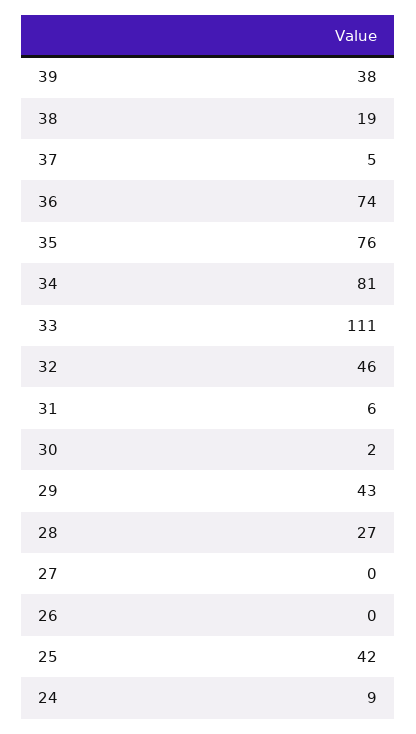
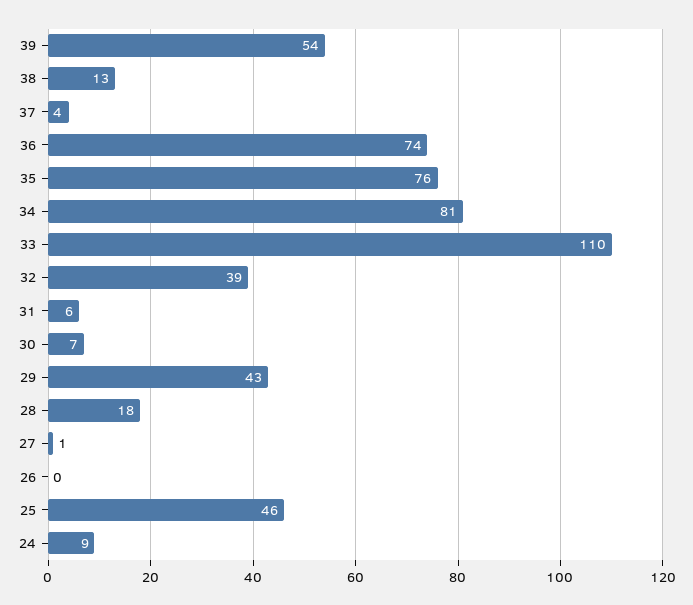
  {
-   "39": 38,
+   "39": 54,
-   "38": 19,
+   "38": 13,
-   "37": 5,
+   "37": 4,
    "36": 74,
    "35": 76,
    "34": 81,
-   "33": 111,
+   "33": 110,
-   "32": 46,
+   "32": 39,
    "31": 6,
-   "30": 2,
+   "30": 7,
    "29": 43,
-   "28": 27,
+   "28": 18,
-   "27": 0,
+   "27": 1,
    "26": 0,
-   "25": 42,
+   "25": 46,
    "24": 9
  }

